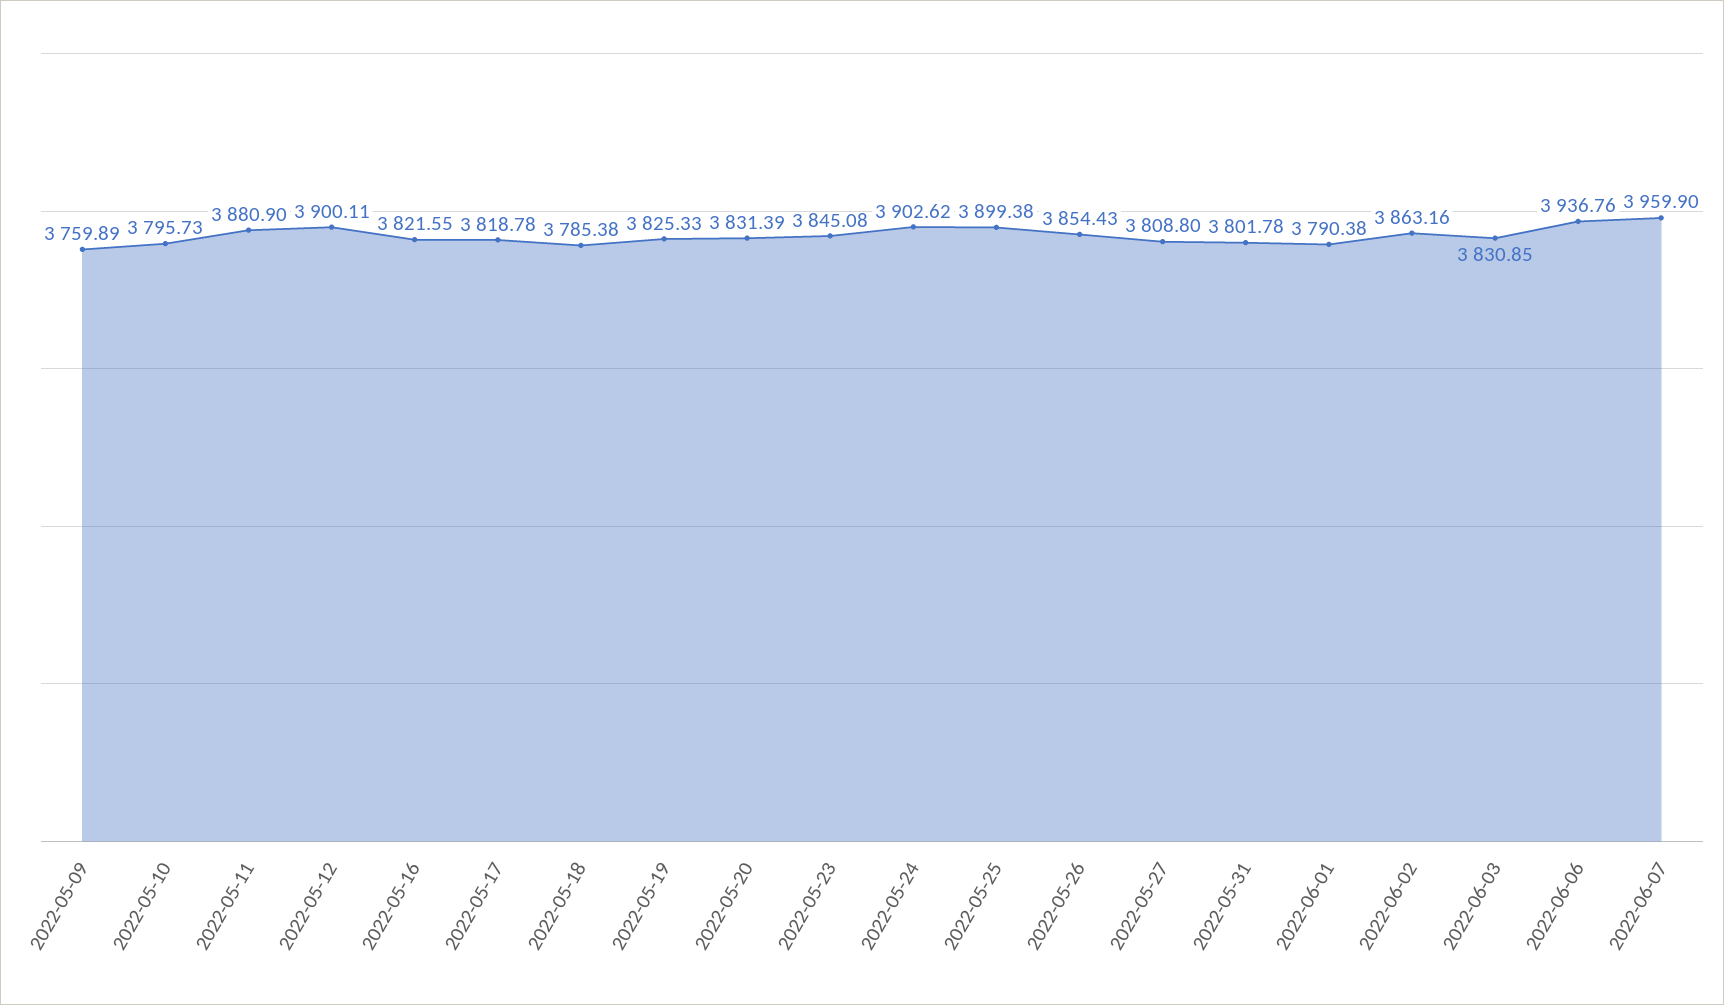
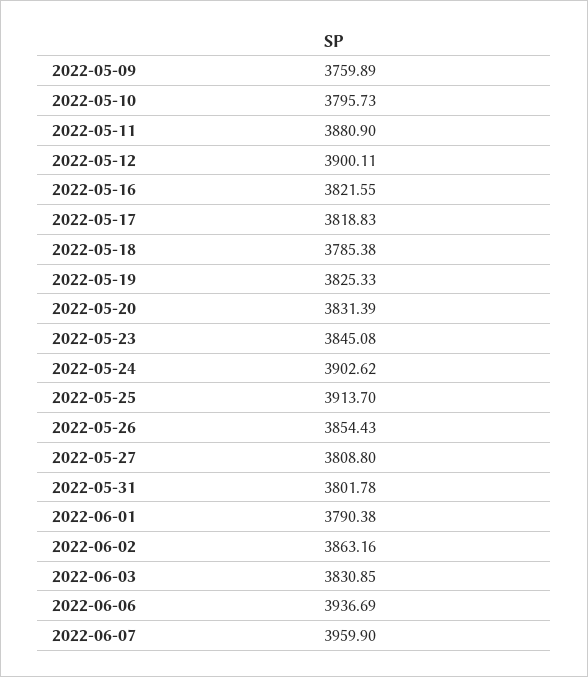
  {
    "2022-05-09": 3759.89,
    "2022-05-10": 3795.73,
    "2022-05-11": 3880.9,
    "2022-05-12": 3900.11,
    "2022-05-16": 3821.55,
-   "2022-05-17": 3818.78,
+   "2022-05-17": 3818.83,
    "2022-05-18": 3785.38,
    "2022-05-19": 3825.33,
    "2022-05-20": 3831.39,
    "2022-05-23": 3845.08,
    "2022-05-24": 3902.62,
-   "2022-05-25": 3899.38,
+   "2022-05-25": 3913.7,
    "2022-05-26": 3854.43,
    "2022-05-27": 3808.8,
    "2022-05-31": 3801.78,
    "2022-06-01": 3790.38,
    "2022-06-02": 3863.16,
    "2022-06-03": 3830.85,
-   "2022-06-06": 3936.76,
+   "2022-06-06": 3936.69,
    "2022-06-07": 3959.9
  }

